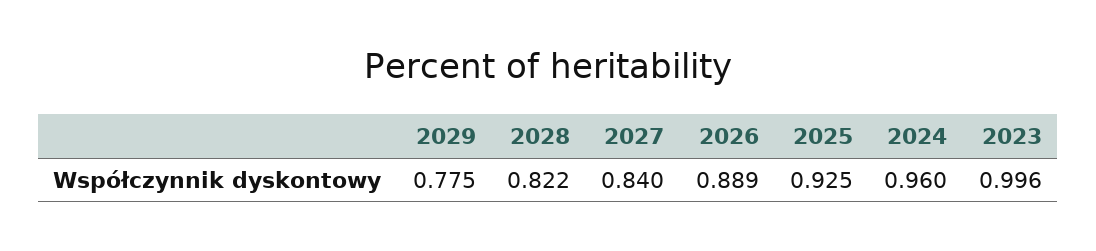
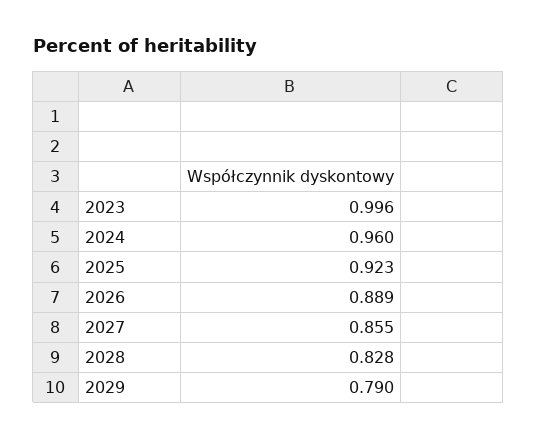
  {
-   "2029": 0.775,
+   "2029": 0.79,
-   "2028": 0.822,
+   "2028": 0.828,
-   "2027": 0.84,
+   "2027": 0.855,
    "2026": 0.889,
-   "2025": 0.925,
+   "2025": 0.923,
    "2024": 0.96,
    "2023": 0.996
  }

